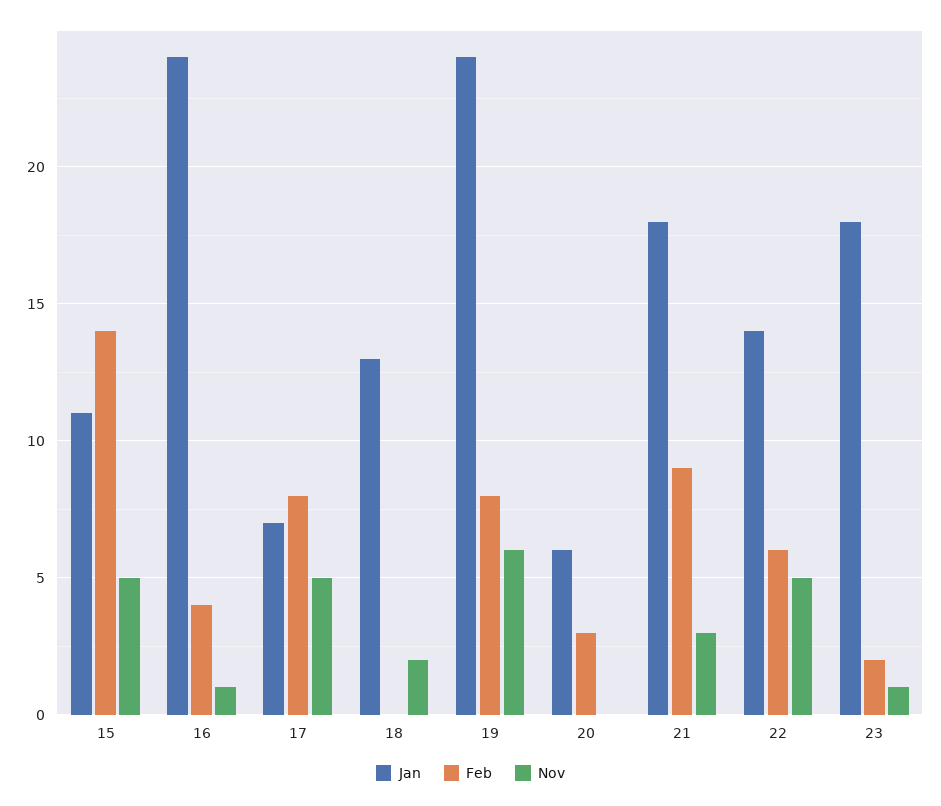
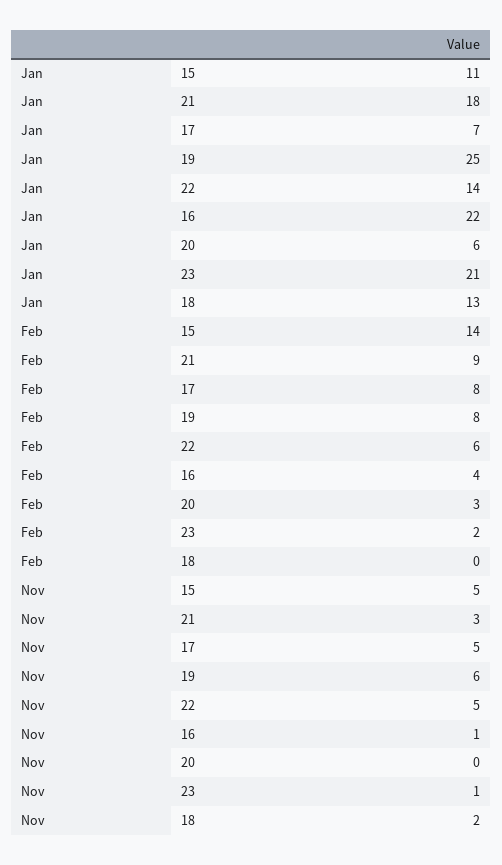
  {
    "Jan": {
      "15": 11,
-     "16": 24,
+     "16": 22,
      "17": 7,
      "18": 13,
-     "19": 24,
+     "19": 25,
      "20": 6,
      "21": 18,
      "22": 14,
-     "23": 18
+     "23": 21
    },
    "Feb": {
      "15": 14,
      "16": 4,
      "17": 8,
      "18": 0,
      "19": 8,
      "20": 3,
      "21": 9,
      "22": 6,
      "23": 2
    },
    "Nov": {
      "15": 5,
      "16": 1,
      "17": 5,
      "18": 2,
      "19": 6,
      "20": 0,
      "21": 3,
      "22": 5,
      "23": 1
    }
  }

